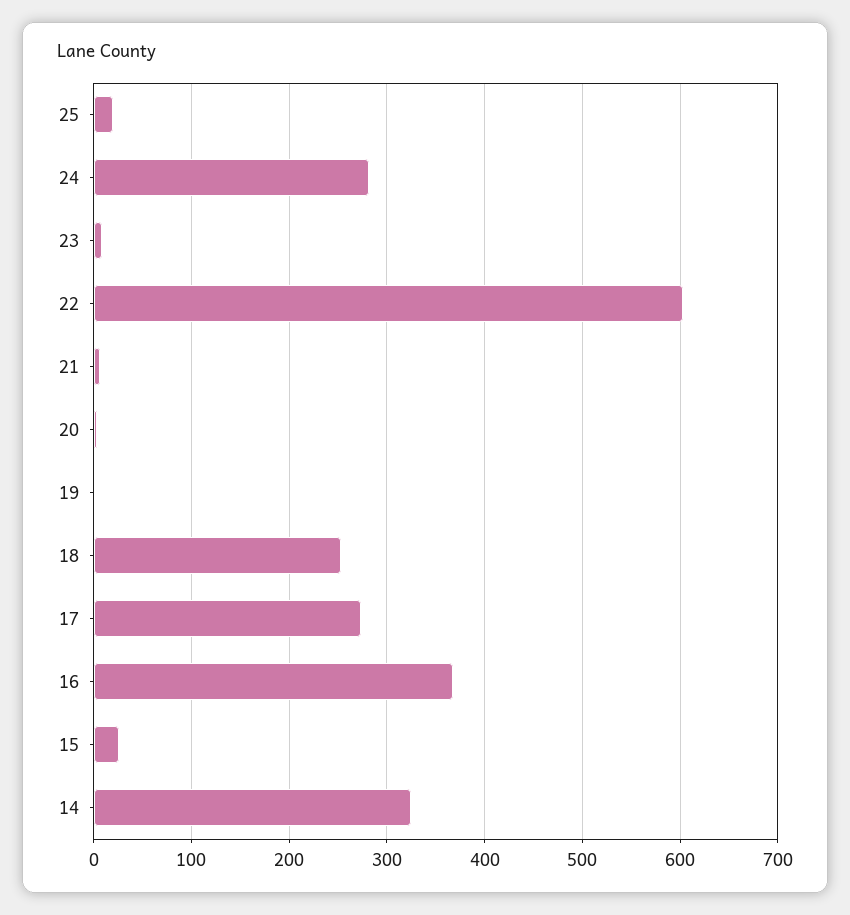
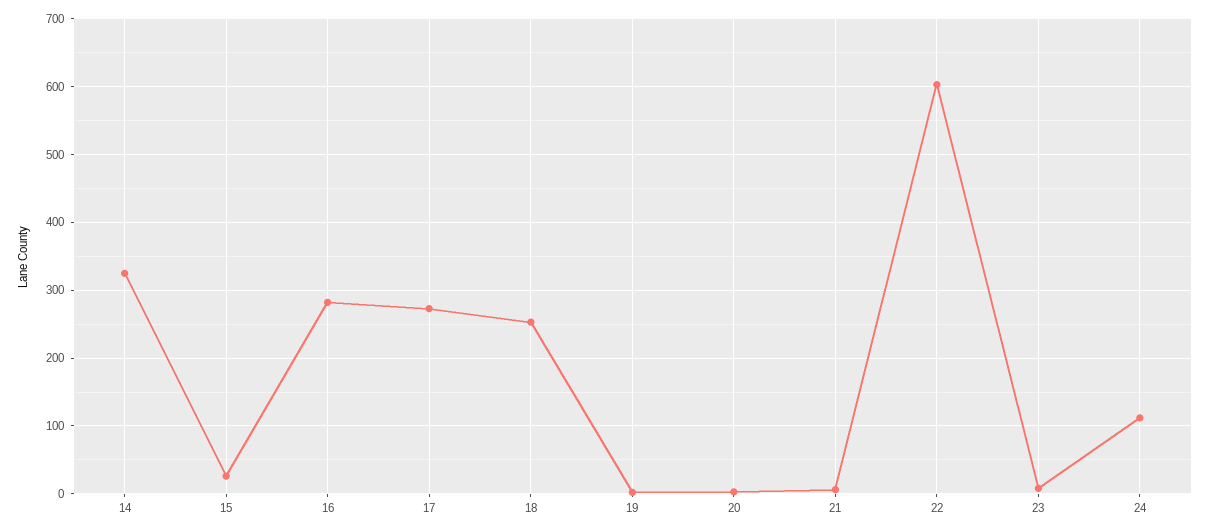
  {
-   "25": 20,
-   "24": 280,
+   "24": 110,
    "23": 10,
    "22": 600,
    "21": 10,
    "20": 0,
    "19": 0,
    "18": 250,
    "17": 270,
-   "16": 370,
+   "16": 280,
    "15": 30,
    "14": 330
  }

